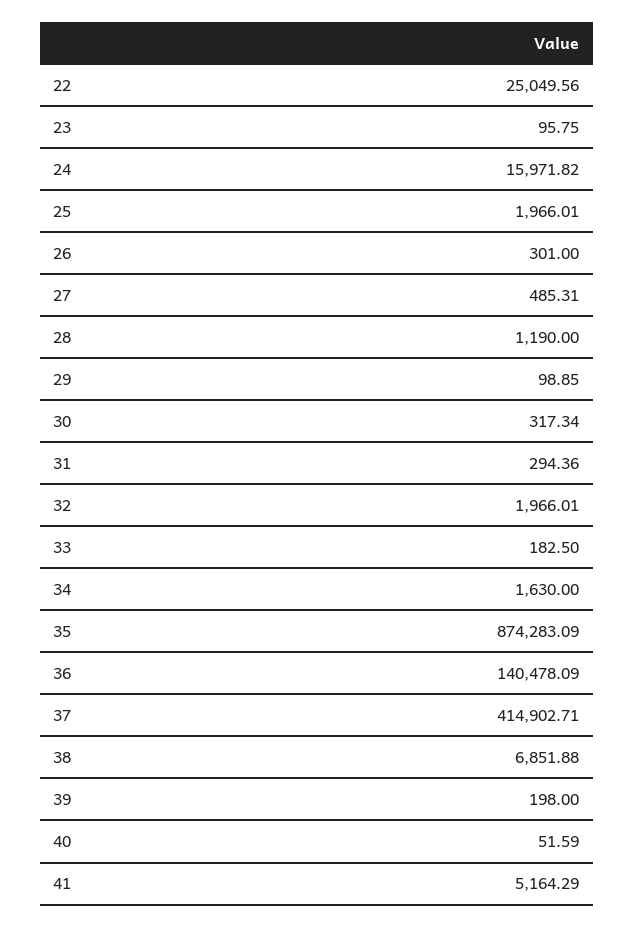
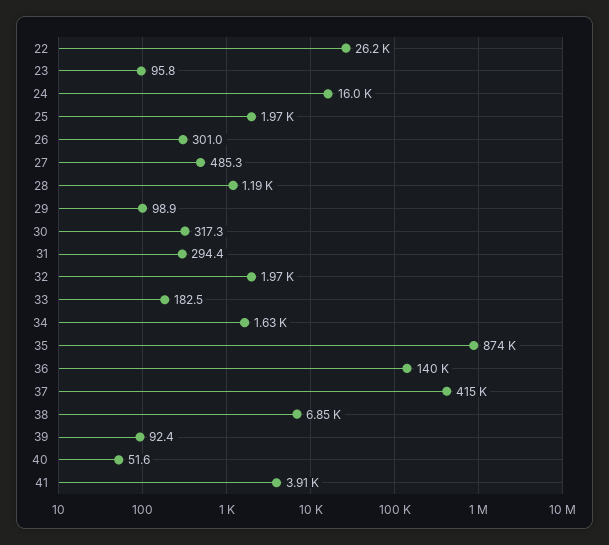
  {
-   "22": 25049.56,
+   "22": 26200,
    "23": 95.75,
    "24": 15971.82,
    "25": 1966.01,
    "26": 301,
    "27": 485.31,
    "28": 1190,
    "29": 98.85,
    "30": 317.34,
    "31": 294.36,
    "32": 1966.01,
    "33": 182.5,
    "34": 1630,
    "35": 874283.09,
    "36": 140478.09,
    "37": 414902.71,
    "38": 6851.88,
-   "39": 198,
+   "39": 92.4,
    "40": 51.59,
-   "41": 5164.29
+   "41": 3910
  }

